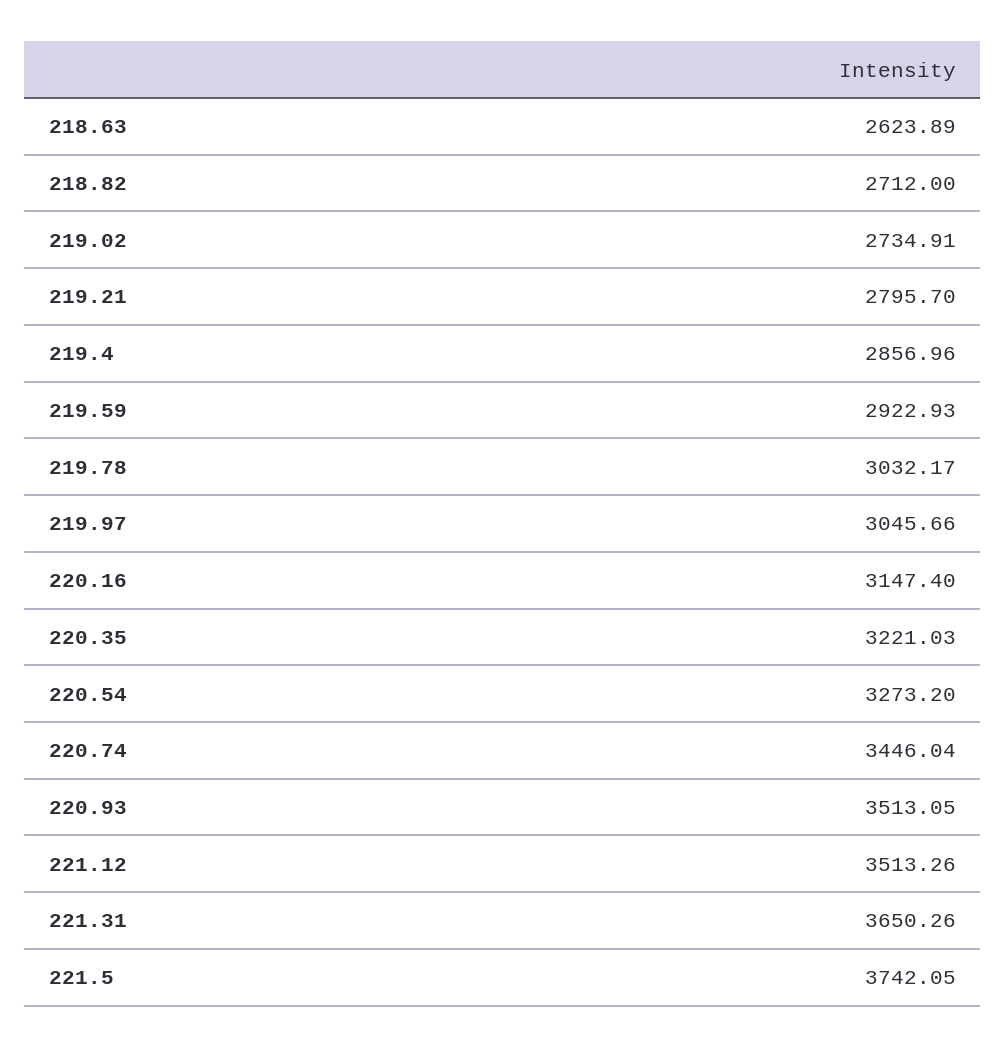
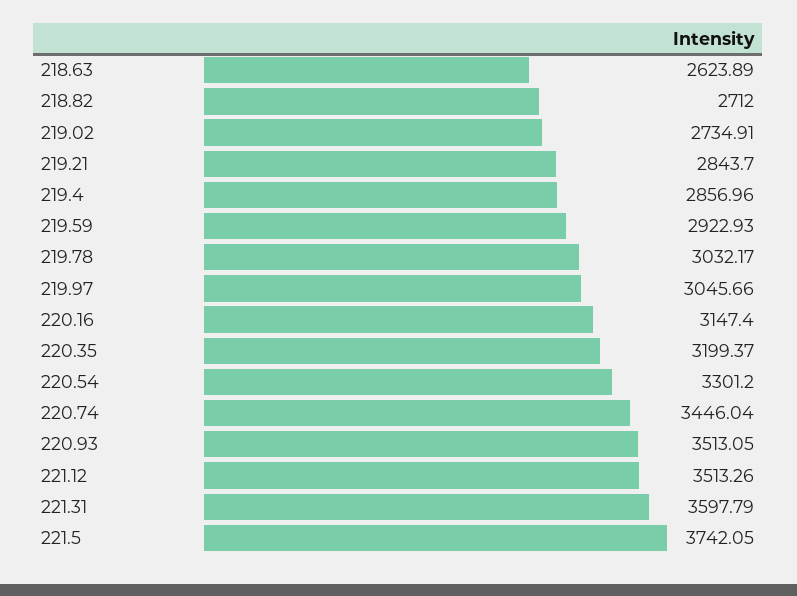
  {
    "218.63": 2623.89,
    "218.82": 2712,
    "219.02": 2734.91,
-   "219.21": 2795.7,
+   "219.21": 2843.7,
    "219.4": 2856.96,
    "219.59": 2922.93,
    "219.78": 3032.17,
    "219.97": 3045.66,
    "220.16": 3147.4,
-   "220.35": 3221.03,
+   "220.35": 3199.37,
-   "220.54": 3273.2,
+   "220.54": 3301.2,
    "220.74": 3446.04,
    "220.93": 3513.05,
    "221.12": 3513.26,
-   "221.31": 3650.26,
+   "221.31": 3597.79,
    "221.5": 3742.05
  }

